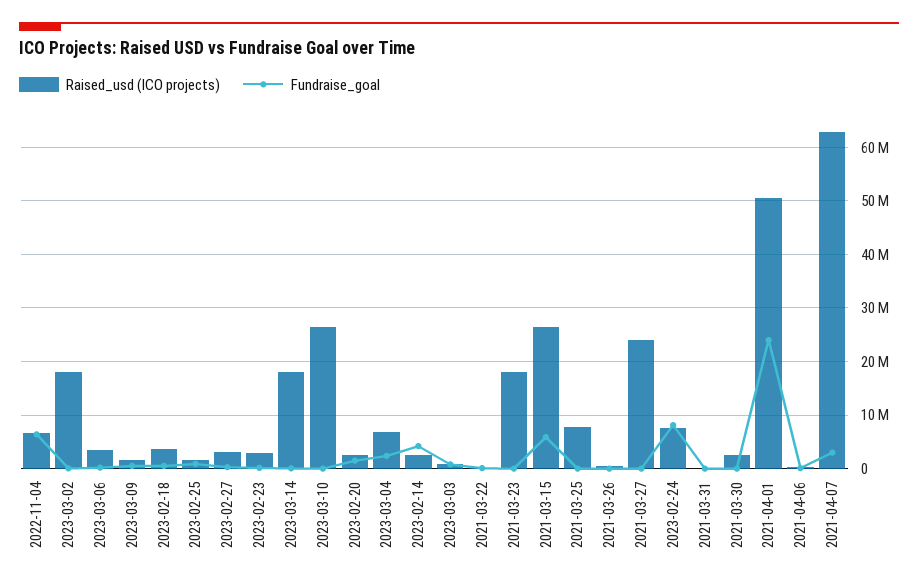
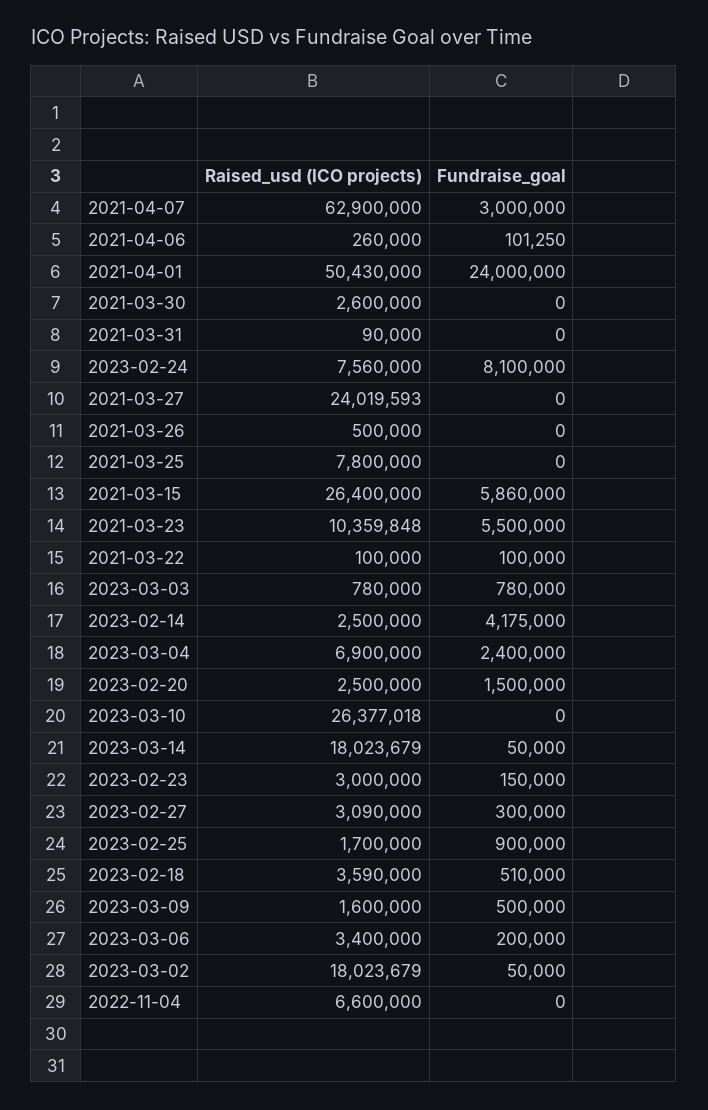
  {
    "Raised_usd (ICO projects)": {
      "2022-11-04": 6600000,
      "2023-03-02": 18023679,
      "2023-03-06": 3400000,
      "2023-03-09": 1600000,
      "2023-02-18": 3590000,
      "2023-02-25": 1700000,
      "2023-02-27": 3090000,
      "2023-02-23": 3000000,
      "2023-03-14": 18023679,
      "2023-03-10": 26377018,
      "2023-02-20": 2500000,
      "2023-03-04": 6900000,
      "2023-02-14": 2500000,
      "2023-03-03": 780000,
      "2021-03-22": 100000,
-     "2021-03-23": 18000000,
+     "2021-03-23": 10359848,
      "2021-03-15": 26400000,
      "2021-03-25": 7800000,
      "2021-03-26": 500000,
      "2021-03-27": 24019593,
      "2023-02-24": 7560000,
      "2021-03-31": 90000,
      "2021-03-30": 2600000,
      "2021-04-01": 50430000,
      "2021-04-06": 260000,
      "2021-04-07": 62900000
    },
    "Fundraise_goal": {
-     "2022-11-04": 6000000,
+     "2022-11-04": 0,
      "2023-03-02": 50000,
      "2023-03-06": 200000,
      "2023-03-09": 500000,
      "2023-02-18": 510000,
      "2023-02-25": 900000,
      "2023-02-27": 300000,
      "2023-02-23": 150000,
      "2023-03-14": 50000,
      "2023-03-10": 0,
      "2023-02-20": 1500000,
      "2023-03-04": 2400000,
      "2023-02-14": 4175000,
      "2023-03-03": 780000,
      "2021-03-22": 100000,
-     "2021-03-23": 0,
+     "2021-03-23": 5500000,
      "2021-03-15": 5860000,
      "2021-03-25": 0,
      "2021-03-26": 0,
      "2021-03-27": 0,
      "2023-02-24": 8100000,
      "2021-03-31": 0,
      "2021-03-30": 0,
      "2021-04-01": 24000000,
      "2021-04-06": 101250,
      "2021-04-07": 3000000
    }
  }

